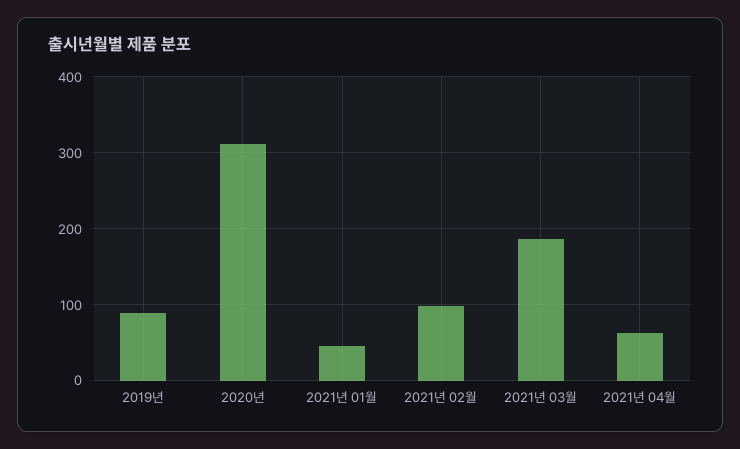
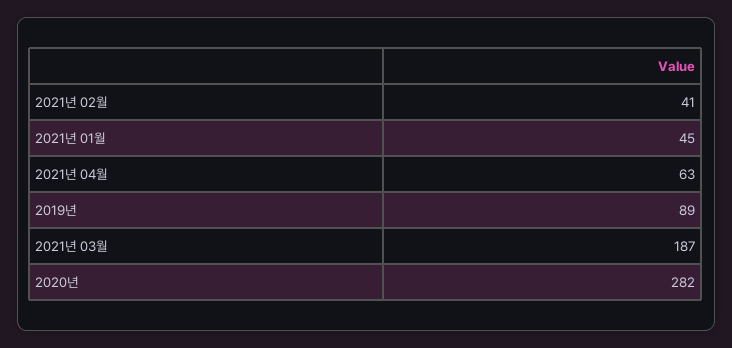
  {
    "2019년": 89,
-   "2020년": 310,
+   "2020년": 282,
    "2021년 01월": 45,
-   "2021년 02월": 100,
+   "2021년 02월": 41,
    "2021년 03월": 187,
    "2021년 04월": 63
  }

